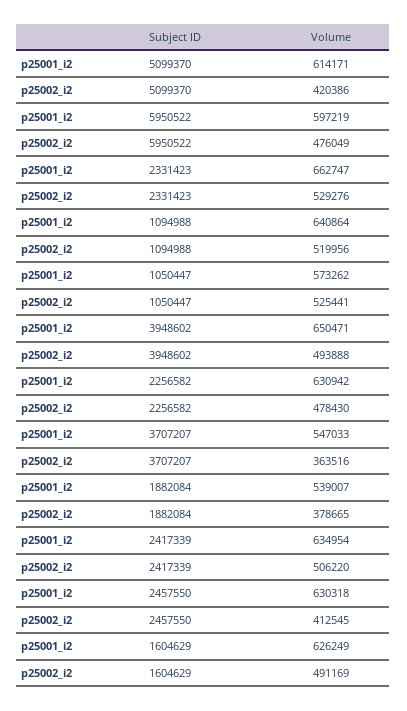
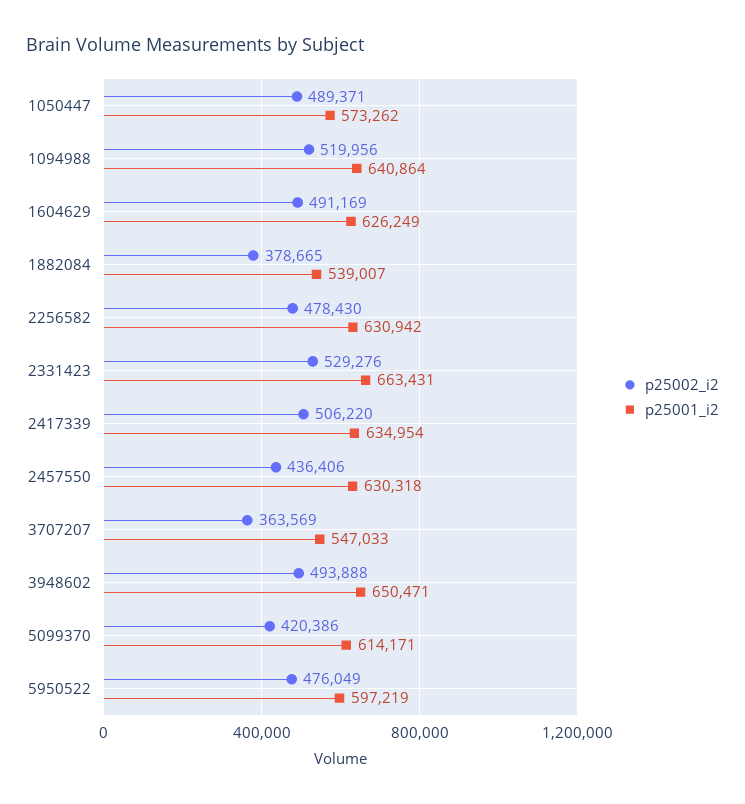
  {
    "p25001_i2": {
      "5099370": 614171,
      "5950522": 597219,
-     "2331423": 662747,
+     "2331423": 663431,
      "1094988": 640864,
      "1050447": 573262,
      "3948602": 650471,
      "2256582": 630942,
      "3707207": 547033,
      "1882084": 539007,
      "2417339": 634954,
      "2457550": 630318,
      "1604629": 626249
    },
    "p25002_i2": {
      "5099370": 420386,
      "5950522": 476049,
      "2331423": 529276,
      "1094988": 519956,
-     "1050447": 525441,
+     "1050447": 489371,
      "3948602": 493888,
      "2256582": 478430,
-     "3707207": 363516,
+     "3707207": 363569,
      "1882084": 378665,
      "2417339": 506220,
-     "2457550": 412545,
+     "2457550": 436406,
      "1604629": 491169
    }
  }

